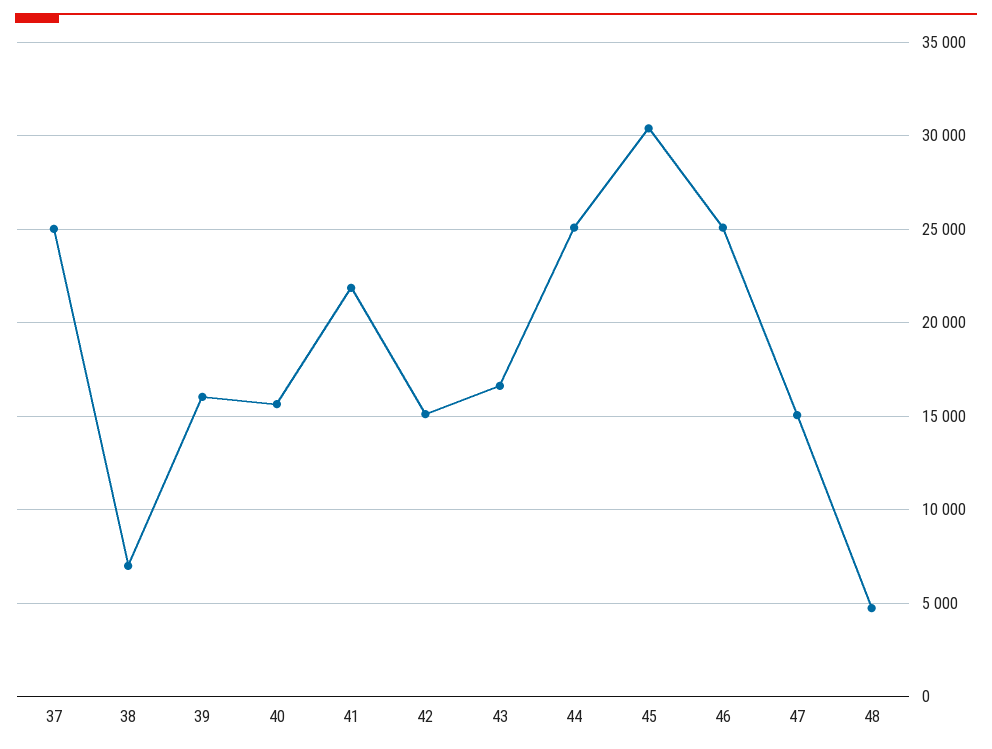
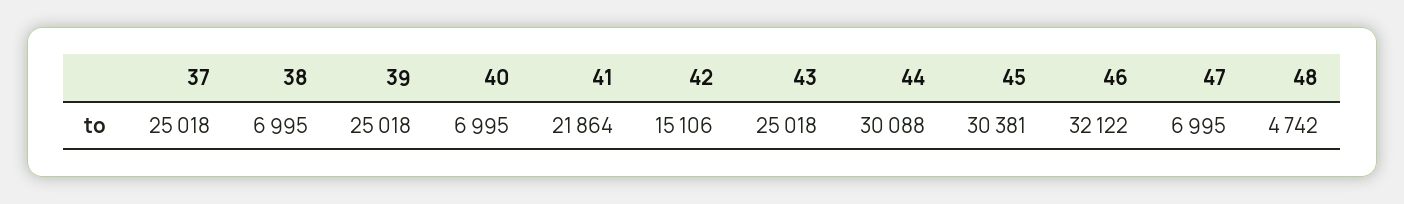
  {
    "37": 25018,
    "38": 6995,
-   "39": 16000,
+   "39": 25018,
-   "40": 15500,
+   "40": 6995,
    "41": 21864,
    "42": 15106,
-   "43": 16500,
+   "43": 25018,
-   "44": 25000,
+   "44": 30088,
    "45": 30381,
-   "46": 25000,
+   "46": 32122,
-   "47": 15000,
+   "47": 6995,
    "48": 4742
  }

